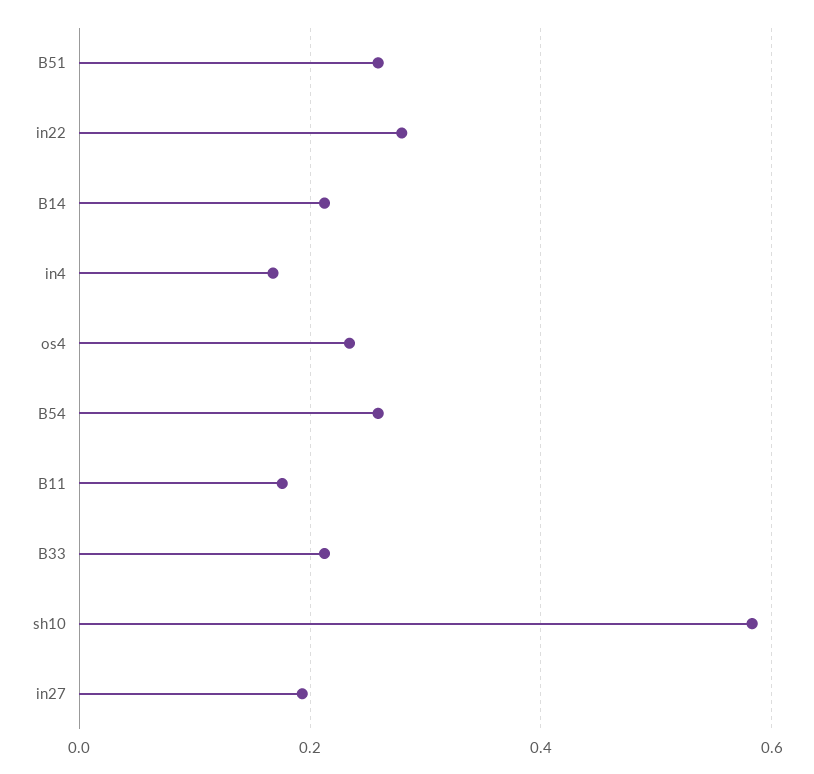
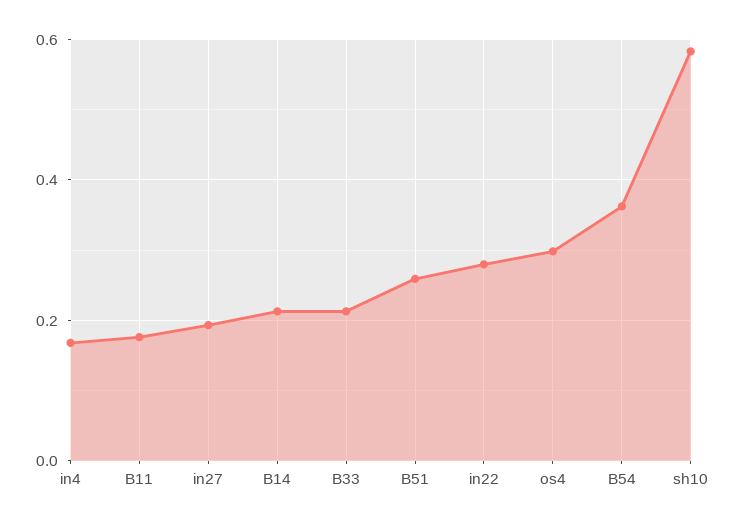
  {
    "B51": 0.26,
    "in22": 0.28,
    "B14": 0.22,
    "in4": 0.16,
-   "os4": 0.24,
+   "os4": 0.3,
-   "B54": 0.26,
+   "B54": 0.36,
    "B11": 0.18,
    "B33": 0.22,
    "sh10": 0.58,
    "in27": 0.2
  }

